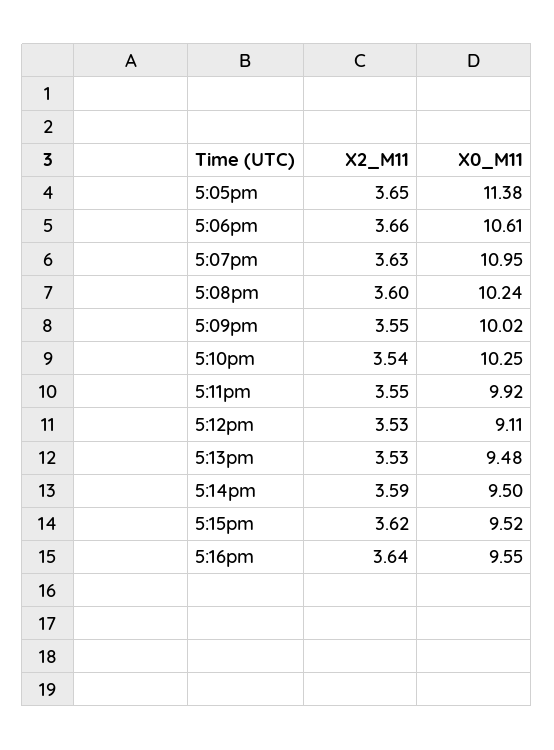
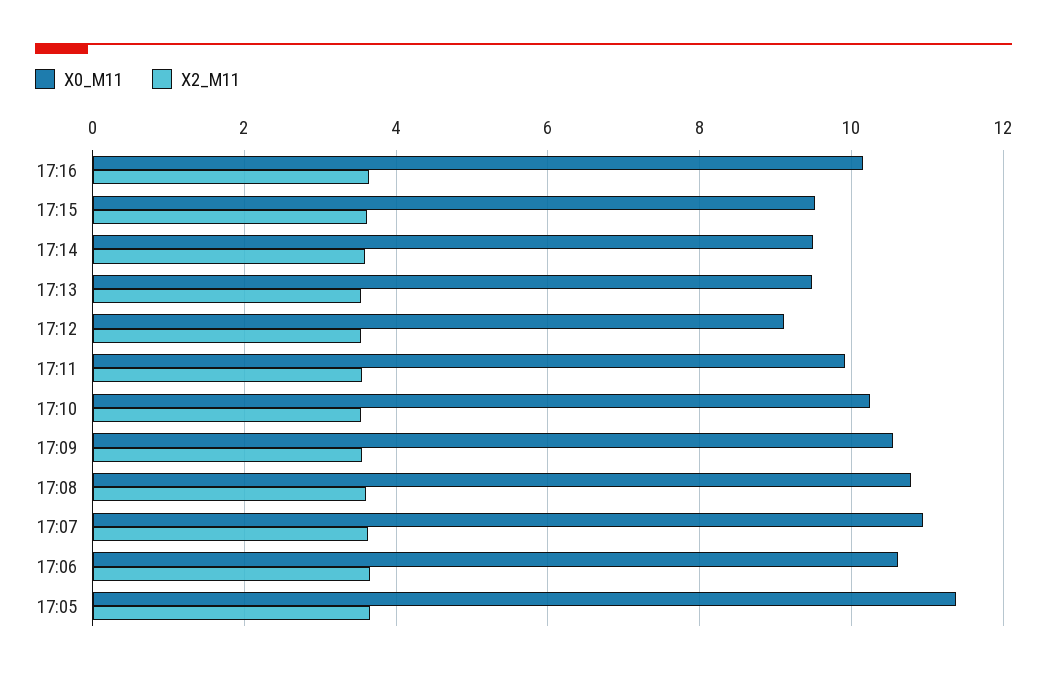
  {
    "X2_M11": {
      "5:05pm": 3.65,
      "5:06pm": 3.66,
      "5:07pm": 3.63,
      "5:08pm": 3.6,
      "5:09pm": 3.55,
      "5:10pm": 3.54,
      "5:11pm": 3.55,
      "5:12pm": 3.53,
      "5:13pm": 3.53,
      "5:14pm": 3.59,
      "5:15pm": 3.62,
      "5:16pm": 3.64
    },
    "X0_M11": {
      "5:05pm": 11.38,
      "5:06pm": 10.61,
      "5:07pm": 10.95,
-     "5:08pm": 10.24,
+     "5:08pm": 10.8,
-     "5:09pm": 10.02,
+     "5:09pm": 10.6,
      "5:10pm": 10.25,
      "5:11pm": 9.92,
      "5:12pm": 9.11,
      "5:13pm": 9.48,
      "5:14pm": 9.5,
      "5:15pm": 9.52,
-     "5:16pm": 9.55
+     "5:16pm": 10.2
    }
  }

